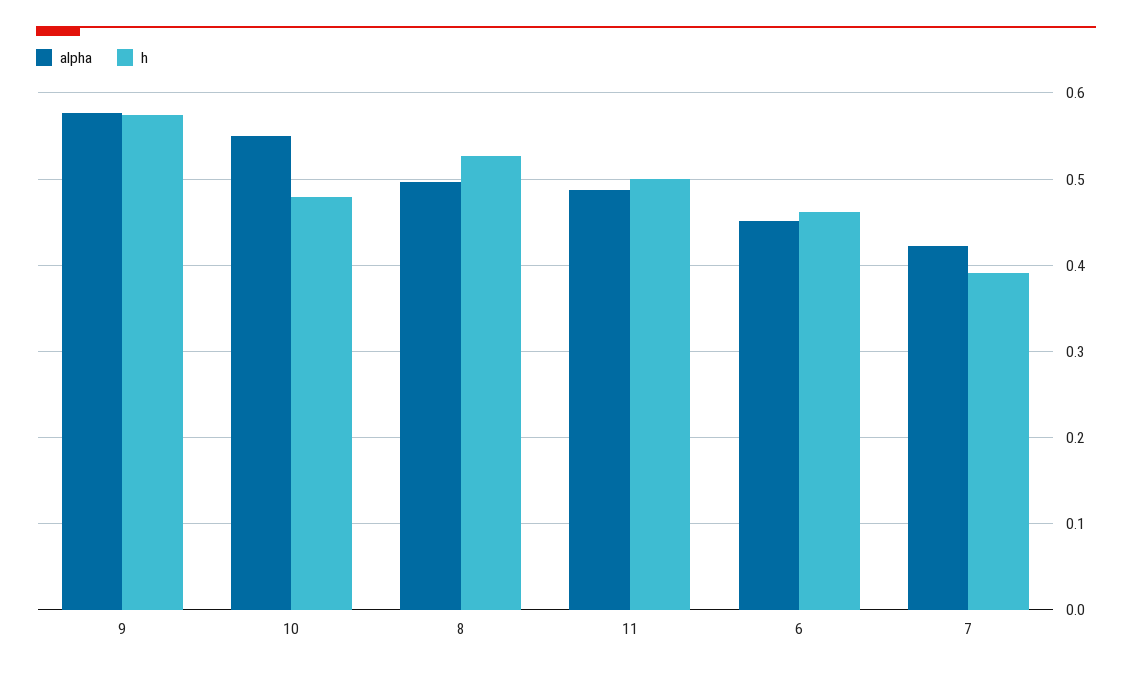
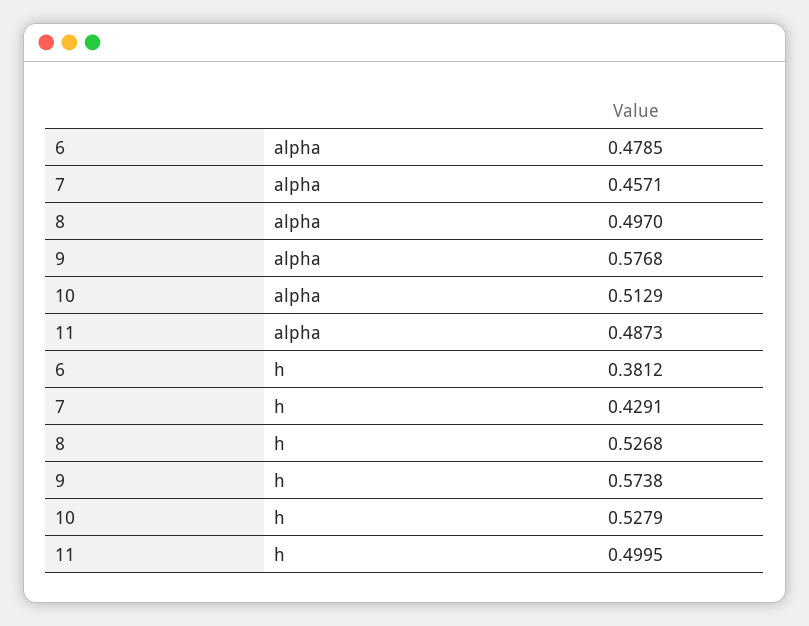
  {
    "alpha": {
      "9": 0.5768,
-     "10": 0.55,
+     "10": 0.5129,
      "8": 0.497,
      "11": 0.4873,
-     "6": 0.45,
+     "6": 0.4785,
-     "7": 0.42
+     "7": 0.4571
    },
    "h": {
      "9": 0.5738,
-     "10": 0.48,
+     "10": 0.5279,
      "8": 0.5268,
      "11": 0.4995,
-     "6": 0.46,
+     "6": 0.3812,
-     "7": 0.39
+     "7": 0.4291
    }
  }

